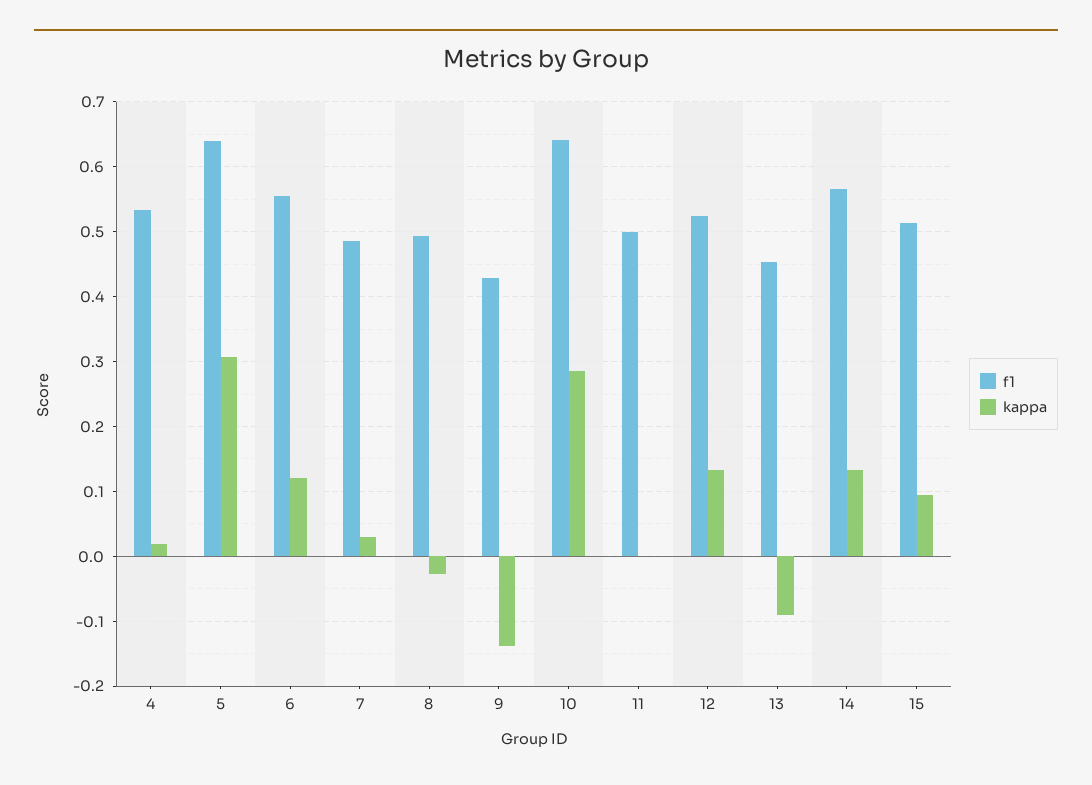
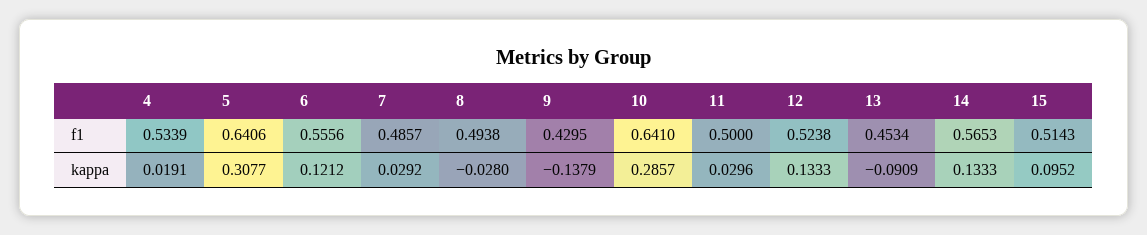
  {
    "f1": {
      "4": 0.5339,
      "5": 0.6406,
      "6": 0.5556,
      "7": 0.4857,
      "8": 0.4938,
      "9": 0.4295,
      "10": 0.641,
      "11": 0.5,
      "12": 0.5238,
      "13": 0.4534,
      "14": 0.5653,
      "15": 0.5143
    },
    "kappa": {
      "4": 0.0191,
      "5": 0.3077,
      "6": 0.1212,
      "7": 0.0292,
      "8": -0.028,
      "9": -0.1379,
      "10": 0.2857,
-     "11": 0,
+     "11": 0.0296,
      "12": 0.1333,
      "13": -0.0909,
      "14": 0.1333,
      "15": 0.0952
    }
  }

